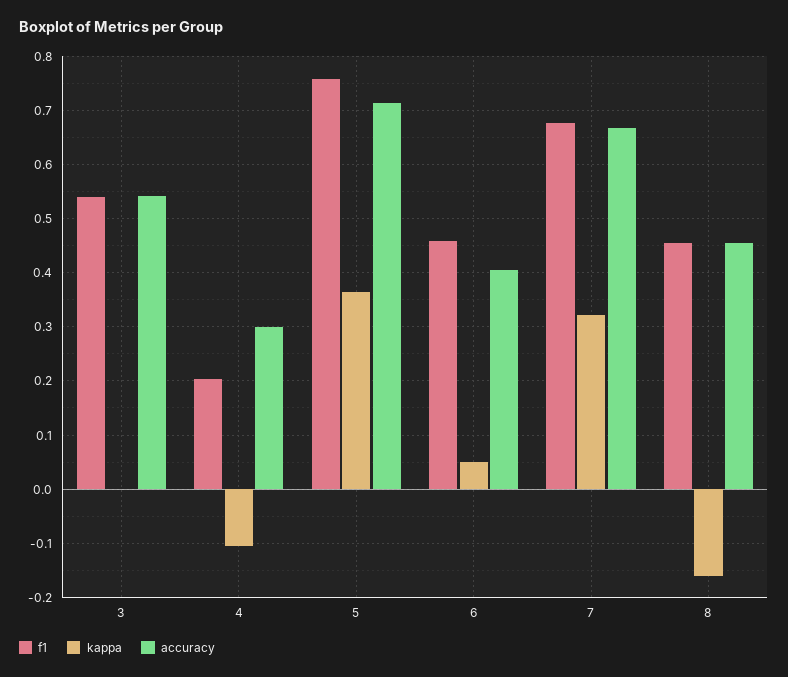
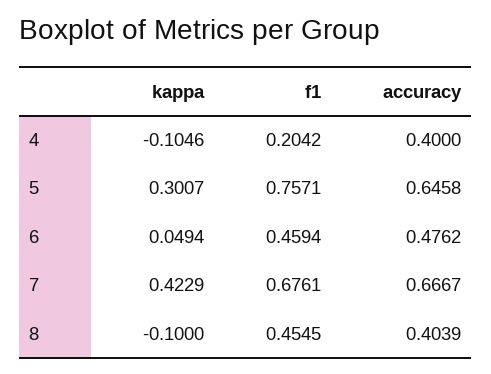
  {
    "f1": {
-     "3": 0.54,
      "4": 0.2042,
      "5": 0.7571,
      "6": 0.4594,
      "7": 0.6761,
      "8": 0.4545
    },
    "kappa": {
-     "3": 0,
      "4": -0.1046,
-     "5": 0.36,
+     "5": 0.3007,
      "6": 0.0494,
-     "7": 0.32,
+     "7": 0.4229,
-     "8": -0.16
+     "8": -0.1
    },
    "accuracy": {
-     "3": 0.54,
-     "4": 0.3,
+     "4": 0.4,
-     "5": 0.72,
+     "5": 0.6458,
-     "6": 0.4,
+     "6": 0.4762,
      "7": 0.6667,
-     "8": 0.46
+     "8": 0.4039
    }
  }

